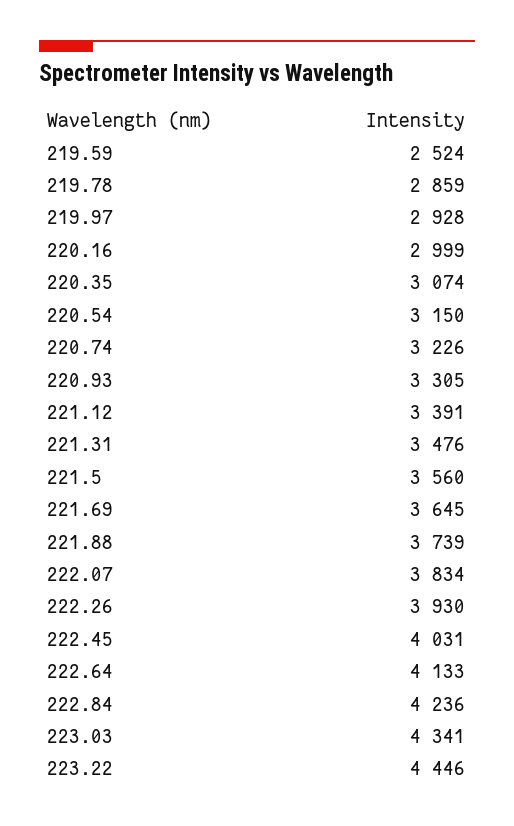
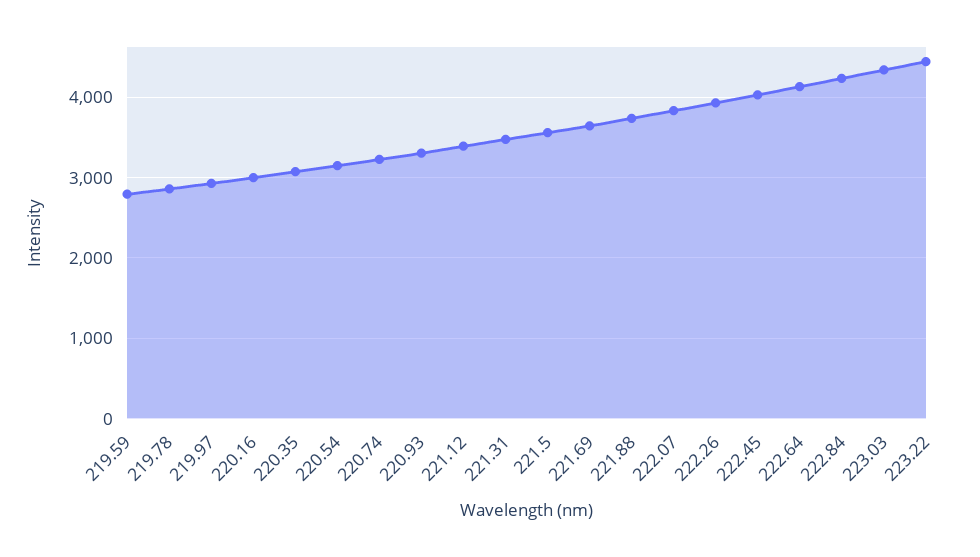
  {
-   "219.59": 2524,
+   "219.59": 2800,
    "219.78": 2859,
    "219.97": 2928,
    "220.16": 2999,
    "220.35": 3074,
    "220.54": 3150,
    "220.74": 3226,
    "220.93": 3305,
    "221.12": 3391,
    "221.31": 3476,
    "221.5": 3560,
    "221.69": 3645,
    "221.88": 3739,
    "222.07": 3834,
    "222.26": 3930,
    "222.45": 4031,
    "222.64": 4133,
    "222.84": 4236,
    "223.03": 4341,
    "223.22": 4446
  }

